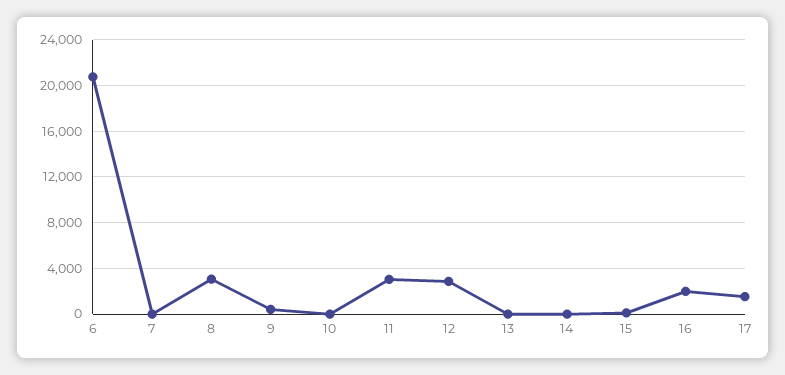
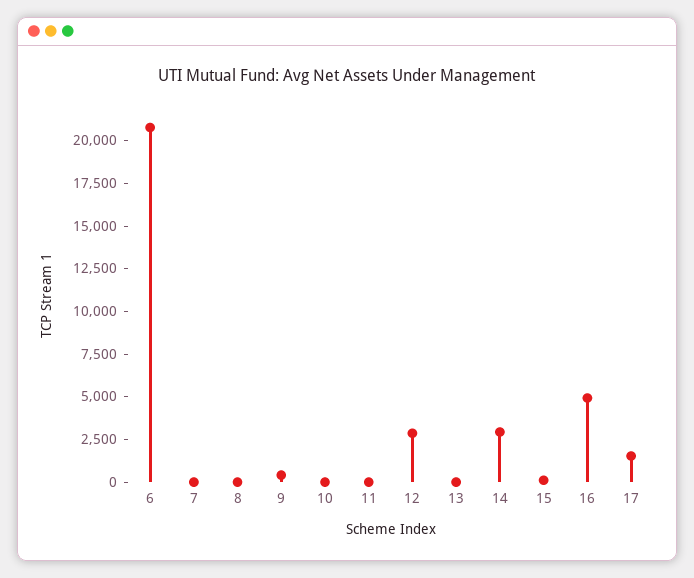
  {
    "6": 21000,
    "7": 0,
-   "8": 3000,
+   "8": 0,
    "9": 500,
    "10": 0,
-   "11": 3000,
+   "11": 0,
    "12": 3000,
    "13": 0,
-   "14": 0,
+   "14": 3000,
    "15": 0,
-   "16": 2000,
+   "16": 5000,
    "17": 1500
  }

